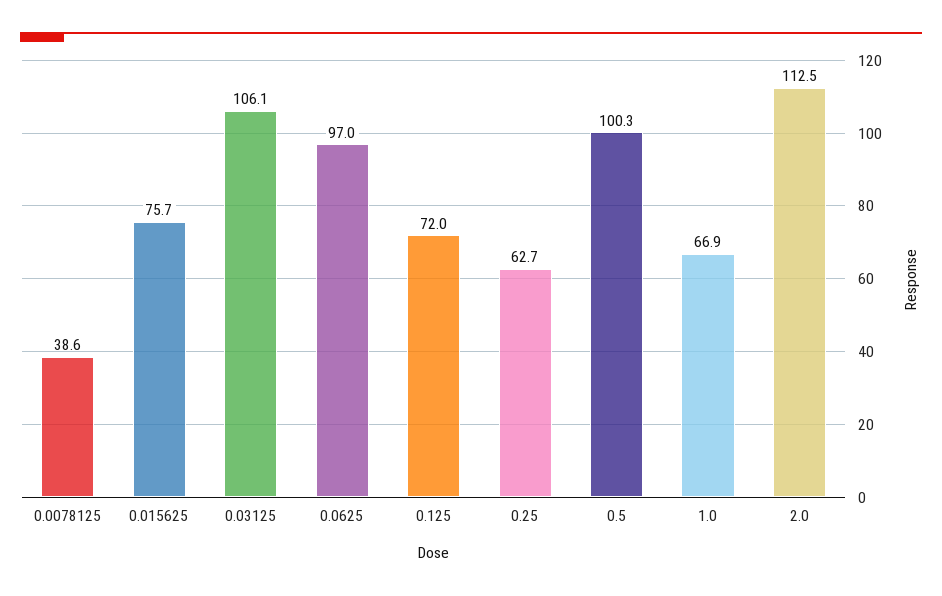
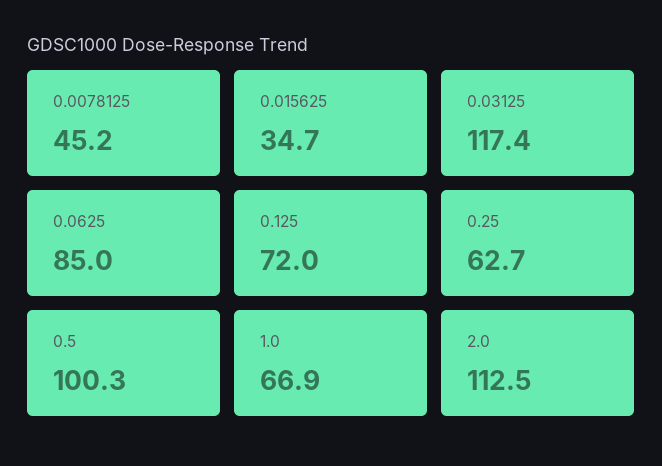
  {
-   "0.0078125": 38.6,
+   "0.0078125": 45.2,
-   "0.015625": 75.7,
+   "0.015625": 34.7,
-   "0.03125": 106.1,
+   "0.03125": 117.4,
-   "0.0625": 97,
+   "0.0625": 85,
    "0.125": 72,
    "0.25": 62.7,
    "0.5": 100.3,
    "1.0": 66.9,
    "2.0": 112.5
  }

